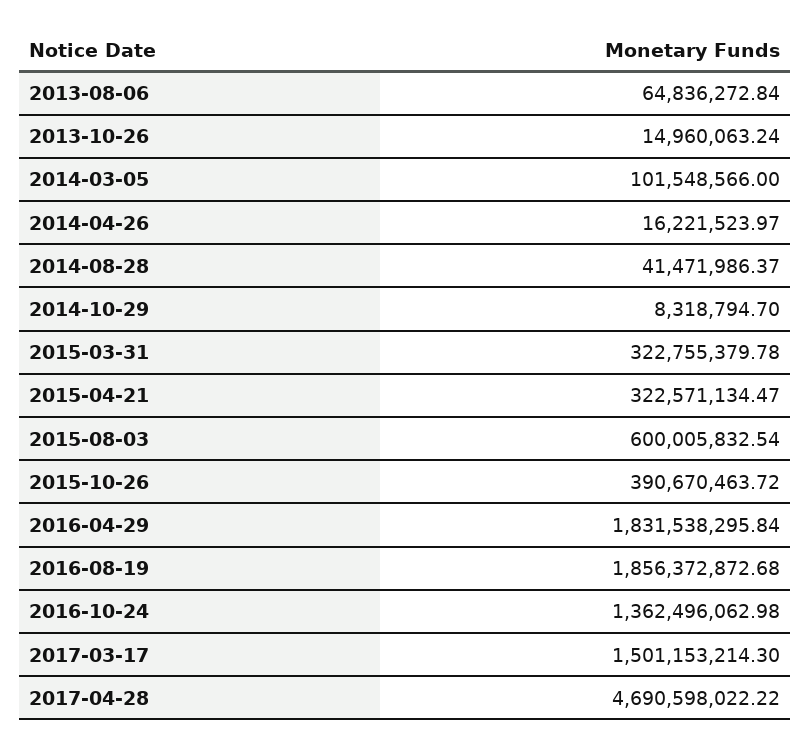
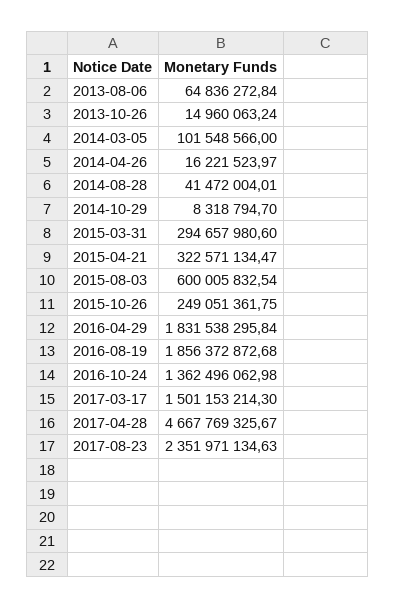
  {
    "2013-08-06": 64836272.84,
    "2013-10-26": 14960063.24,
    "2014-03-05": 101548566,
    "2014-04-26": 16221523.97,
-   "2014-08-28": 41471986.37,
+   "2014-08-28": 41472004.01,
    "2014-10-29": 8318794.7,
-   "2015-03-31": 322755379.78,
+   "2015-03-31": 294657980.6,
    "2015-04-21": 322571134.47,
    "2015-08-03": 600005832.54,
-   "2015-10-26": 390670463.72,
+   "2015-10-26": 249051361.75,
    "2016-04-29": 1831538295.84,
    "2016-08-19": 1856372872.68,
    "2016-10-24": 1362496062.98,
    "2017-03-17": 1501153214.3,
-   "2017-04-28": 4690598022.22
+   "2017-04-28": 4667769325.67,
+   "2017-08-23": 2351971134.63
  }

